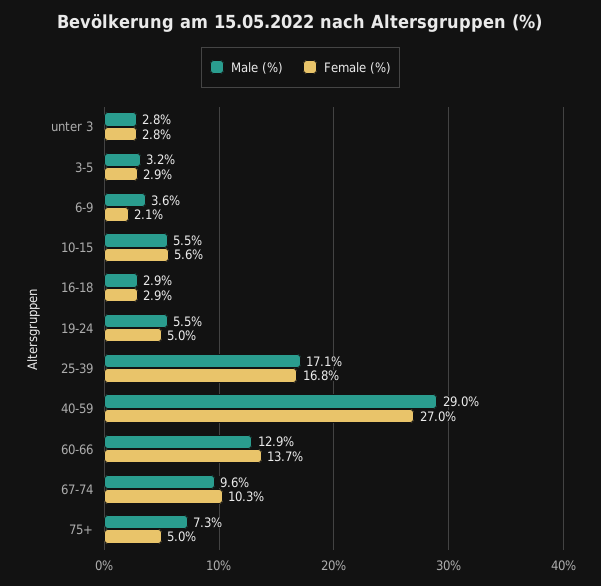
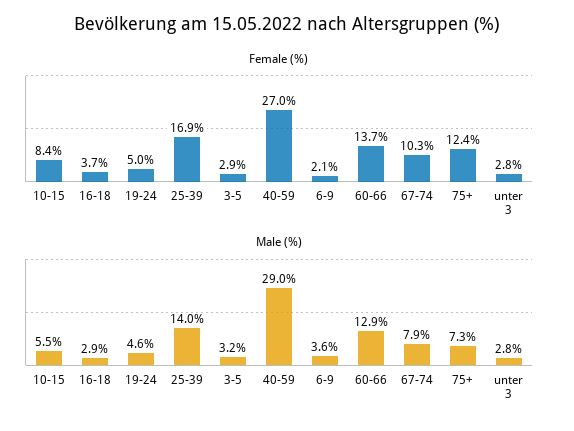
  {
    "Male (%)": {
      "unter 3": 2.8,
      "3-5": 3.2,
      "6-9": 3.6,
      "10-15": 5.5,
      "16-18": 2.9,
-     "19-24": 5.5,
+     "19-24": 4.6,
-     "25-39": 17.1,
+     "25-39": 14,
      "40-59": 29,
      "60-66": 12.9,
-     "67-74": 9.6,
+     "67-74": 7.9,
      "75+": 7.3
    },
    "Female (%)": {
      "unter 3": 2.8,
      "3-5": 2.9,
      "6-9": 2.1,
-     "10-15": 5.6,
+     "10-15": 8.4,
-     "16-18": 2.9,
+     "16-18": 3.7,
      "19-24": 5,
-     "25-39": 16.8,
+     "25-39": 16.9,
      "40-59": 27,
      "60-66": 13.7,
      "67-74": 10.3,
-     "75+": 5
+     "75+": 12.4
    }
  }

